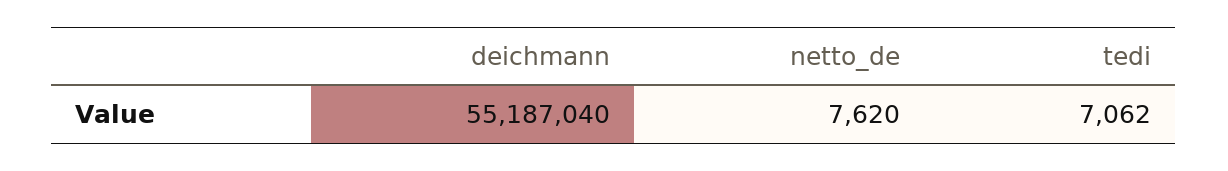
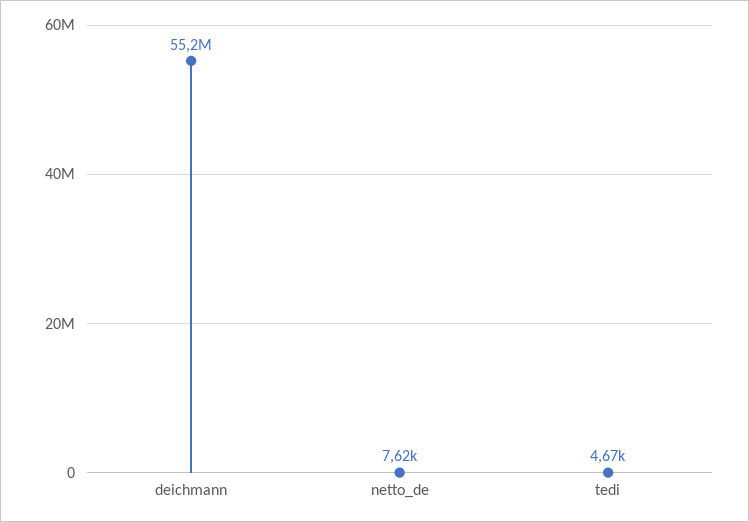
  {
    "deichmann": 55187040,
    "netto_de": 7620,
-   "tedi": 7062
+   "tedi": 4670
  }

